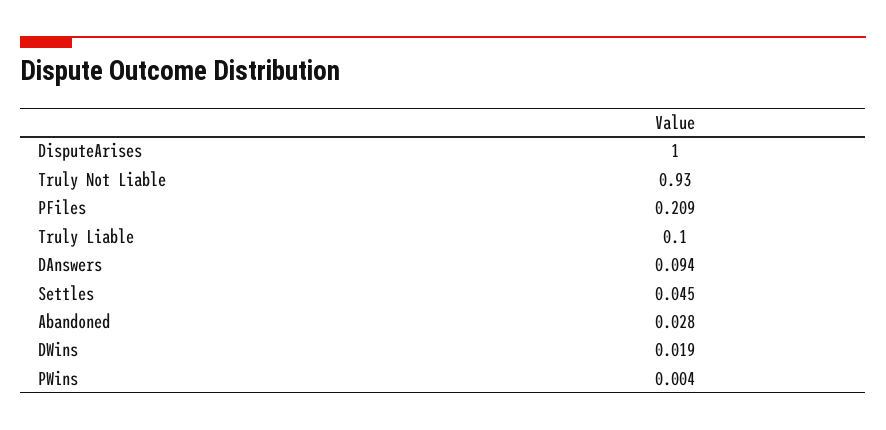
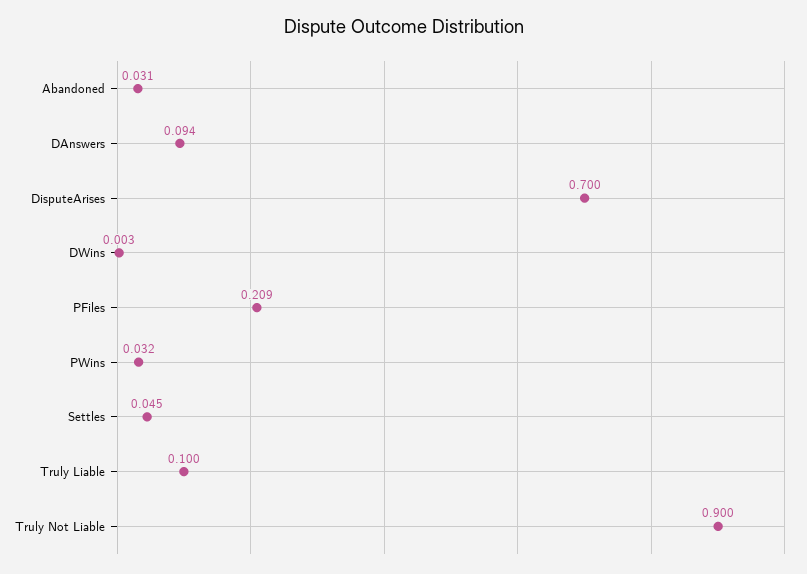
  {
-   "DisputeArises": 1,
+   "DisputeArises": 0.7,
-   "Truly Not Liable": 0.93,
+   "Truly Not Liable": 0.9,
    "PFiles": 0.209,
    "Truly Liable": 0.1,
    "DAnswers": 0.094,
    "Settles": 0.045,
-   "Abandoned": 0.028,
+   "Abandoned": 0.031,
-   "DWins": 0.019,
+   "DWins": 0.003,
-   "PWins": 0.004
+   "PWins": 0.032
  }

